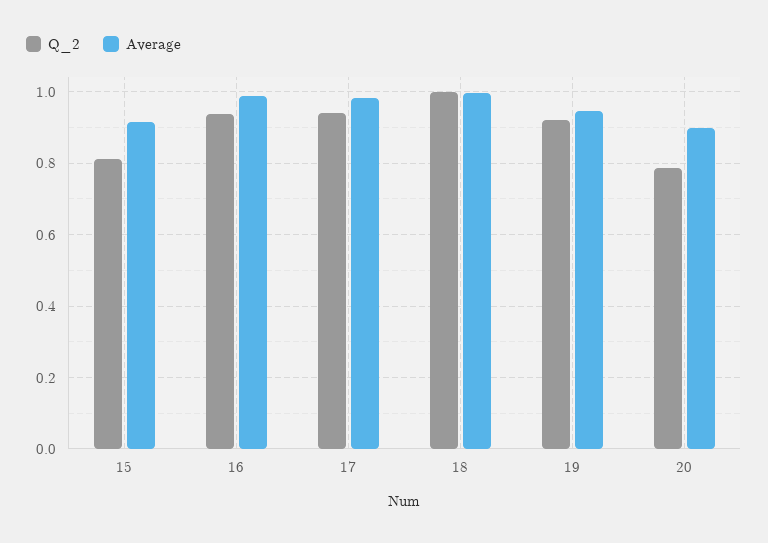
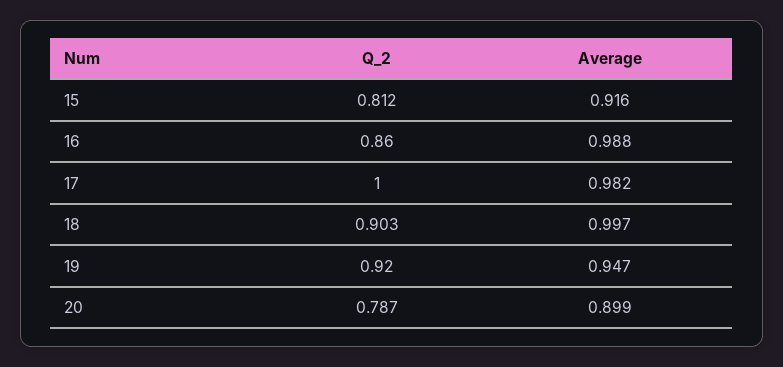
  {
    "Q_2": {
      "15": 0.812,
-     "16": 0.94,
+     "16": 0.86,
-     "17": 0.94,
+     "17": 1,
-     "18": 1,
+     "18": 0.903,
      "19": 0.92,
      "20": 0.787
    },
    "Average": {
      "15": 0.916,
      "16": 0.988,
      "17": 0.982,
      "18": 0.997,
      "19": 0.947,
      "20": 0.899
    }
  }

